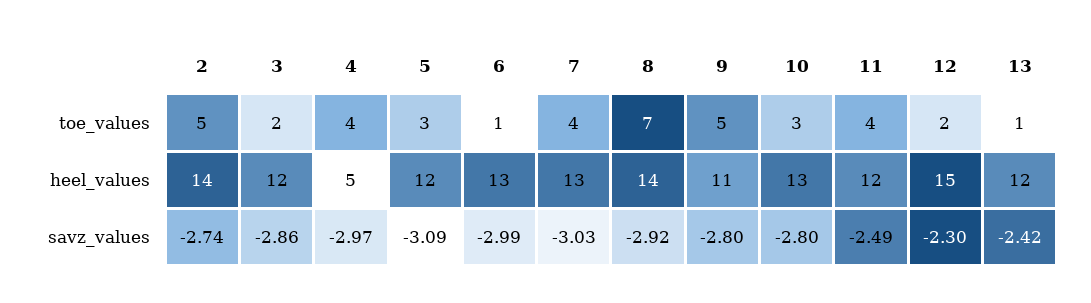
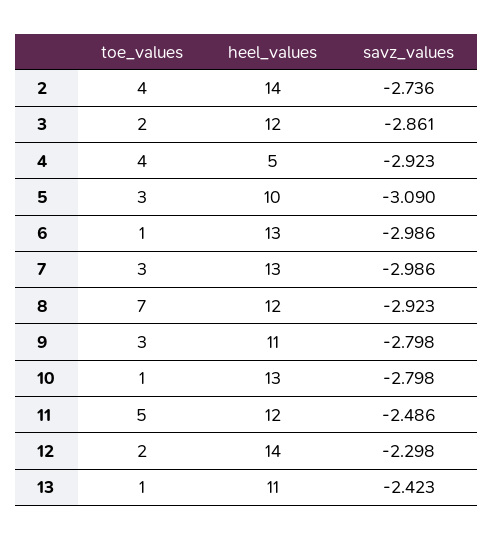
  {
    "2": {
-     "toe_values": 5,
+     "toe_values": 4,
      "heel_values": 14,
      "savz_values": -2.736
    },
    "3": {
      "toe_values": 2,
      "heel_values": 12,
      "savz_values": -2.861
    },
    "4": {
      "toe_values": 4,
      "heel_values": 5,
-     "savz_values": -2.97
+     "savz_values": -2.923
    },
    "5": {
      "toe_values": 3,
-     "heel_values": 12,
+     "heel_values": 10,
      "savz_values": -3.09
    },
    "6": {
      "toe_values": 1,
      "heel_values": 13,
      "savz_values": -2.986
    },
    "7": {
-     "toe_values": 4,
+     "toe_values": 3,
      "heel_values": 13,
-     "savz_values": -3.03
+     "savz_values": -2.986
    },
    "8": {
      "toe_values": 7,
-     "heel_values": 14,
+     "heel_values": 12,
      "savz_values": -2.923
    },
    "9": {
-     "toe_values": 5,
+     "toe_values": 3,
      "heel_values": 11,
      "savz_values": -2.798
    },
    "10": {
-     "toe_values": 3,
+     "toe_values": 1,
      "heel_values": 13,
      "savz_values": -2.798
    },
    "11": {
-     "toe_values": 4,
+     "toe_values": 5,
      "heel_values": 12,
      "savz_values": -2.486
    },
    "12": {
      "toe_values": 2,
-     "heel_values": 15,
+     "heel_values": 14,
      "savz_values": -2.298
    },
    "13": {
      "toe_values": 1,
-     "heel_values": 12,
+     "heel_values": 11,
      "savz_values": -2.423
    }
  }

